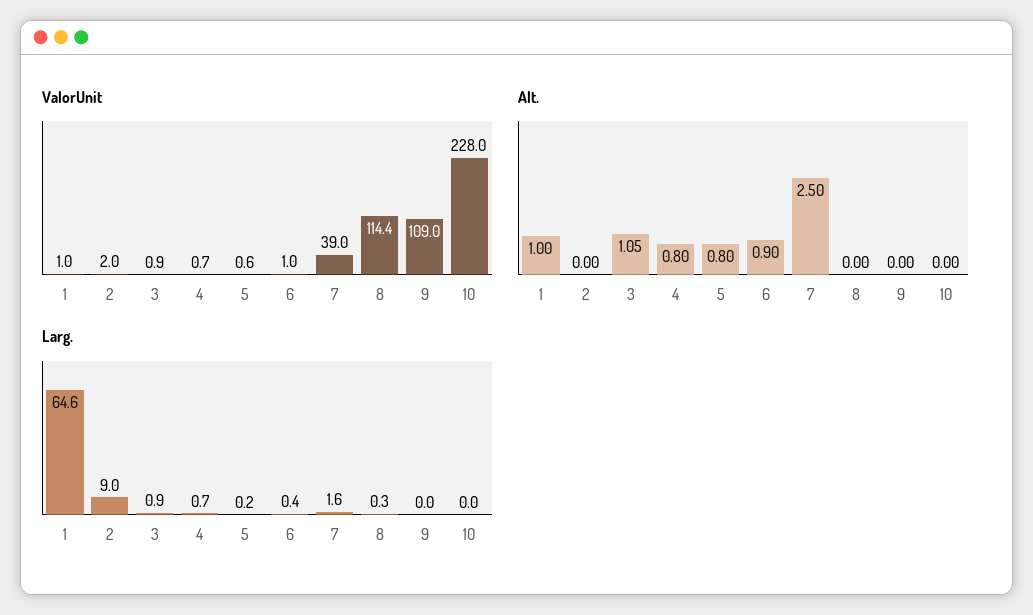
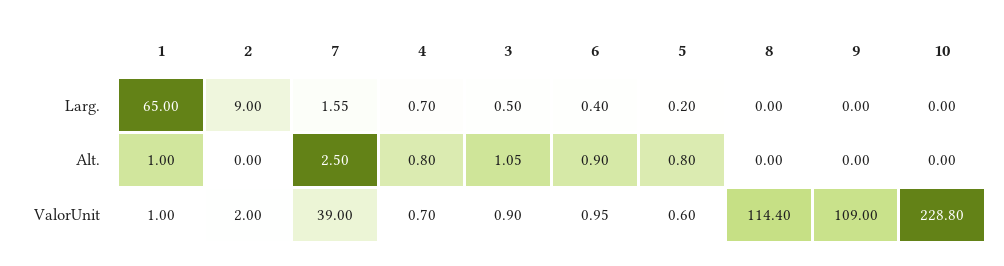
  {
    "ValorUnit": {
      "1": 1,
      "2": 2,
      "3": 0.9,
      "4": 0.7,
      "5": 0.6,
      "6": 0.95,
      "7": 39,
      "8": 114.4,
      "9": 109,
-     "10": 228
+     "10": 228.8
    },
    "Alt.": {
      "1": 1,
      "2": 0,
      "3": 1.05,
      "4": 0.8,
      "5": 0.8,
      "6": 0.9,
      "7": 2.5,
      "8": 0,
      "9": 0,
      "10": 0
    },
    "Larg.": {
-     "1": 64.6,
+     "1": 65,
      "2": 9,
-     "3": 0.9,
+     "3": 0.5,
      "4": 0.7,
      "5": 0.2,
      "6": 0.4,
      "7": 1.55,
-     "8": 0.3,
+     "8": 0,
      "9": 0,
      "10": 0
    }
  }

